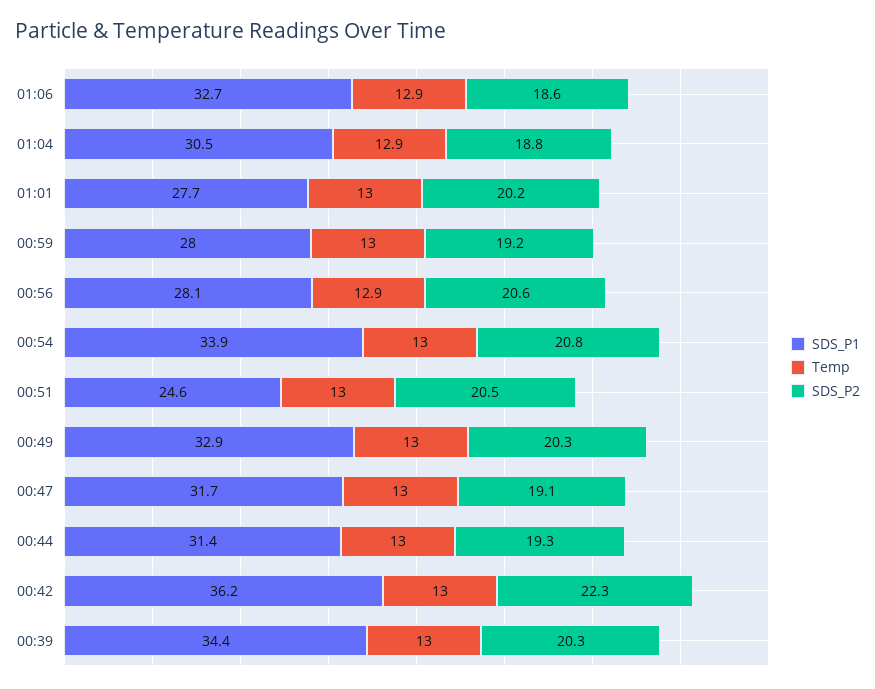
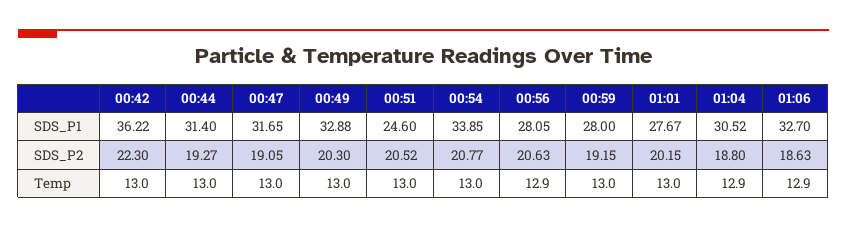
  {
    "SDS_P1": {
      "01:06": 32.7,
      "01:04": 30.52,
      "01:01": 27.67,
      "00:59": 28,
      "00:56": 28.05,
      "00:54": 33.85,
      "00:51": 24.6,
      "00:49": 32.88,
      "00:47": 31.65,
      "00:44": 31.4,
-     "00:42": 36.22,
+     "00:42": 36.22
-     "00:39": 34.4
    },
    "Temp": {
      "01:06": 12.9,
      "01:04": 12.9,
      "01:01": 13,
      "00:59": 13,
      "00:56": 12.9,
      "00:54": 13,
      "00:51": 13,
      "00:49": 13,
      "00:47": 13,
      "00:44": 13,
-     "00:42": 13,
+     "00:42": 13
-     "00:39": 13
    },
    "SDS_P2": {
      "01:06": 18.63,
      "01:04": 18.8,
      "01:01": 20.15,
      "00:59": 19.15,
      "00:56": 20.63,
      "00:54": 20.77,
      "00:51": 20.52,
      "00:49": 20.3,
      "00:47": 19.05,
      "00:44": 19.27,
-     "00:42": 22.3,
+     "00:42": 22.3
-     "00:39": 20.3
    }
  }

